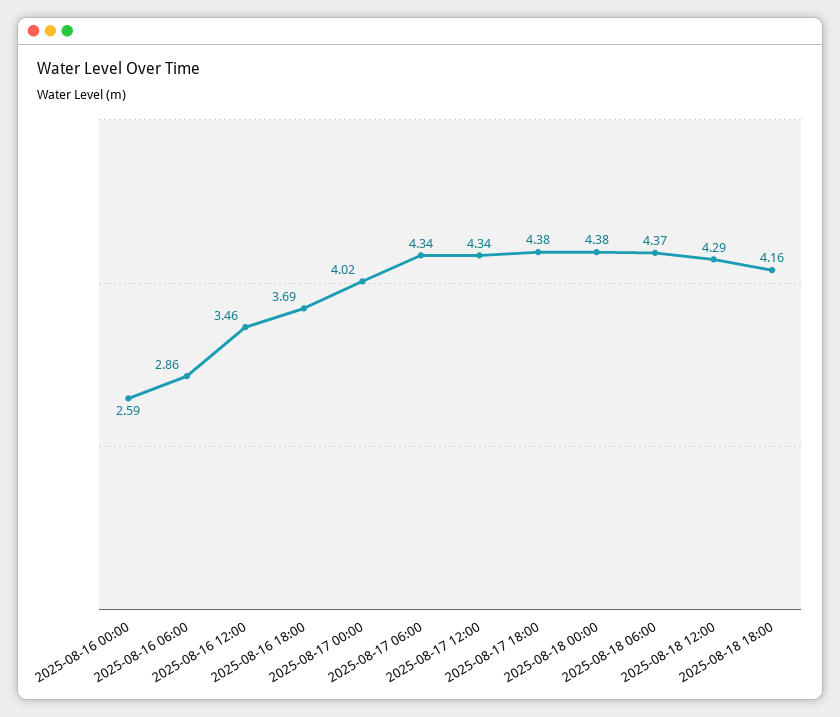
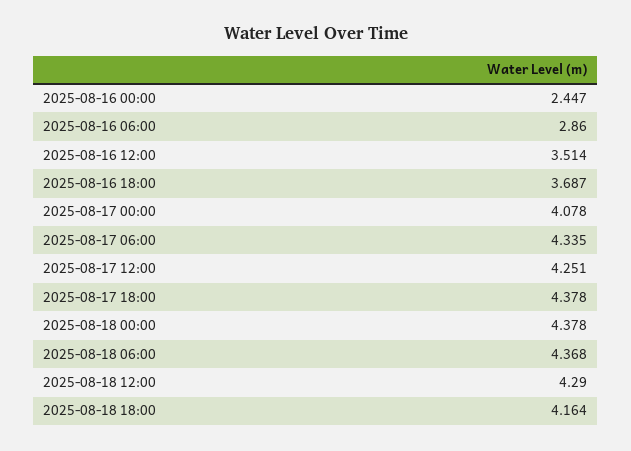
  {
-   "2025-08-16 00:00": 2.59,
+   "2025-08-16 00:00": 2.447,
    "2025-08-16 06:00": 2.86,
-   "2025-08-16 12:00": 3.46,
+   "2025-08-16 12:00": 3.514,
    "2025-08-16 18:00": 3.687,
-   "2025-08-17 00:00": 4.02,
+   "2025-08-17 00:00": 4.078,
    "2025-08-17 06:00": 4.335,
-   "2025-08-17 12:00": 4.34,
+   "2025-08-17 12:00": 4.251,
    "2025-08-17 18:00": 4.378,
    "2025-08-18 00:00": 4.378,
    "2025-08-18 06:00": 4.368,
    "2025-08-18 12:00": 4.29,
    "2025-08-18 18:00": 4.164
  }

